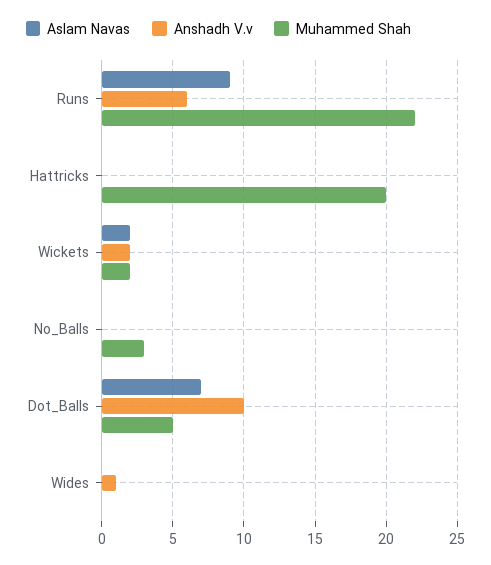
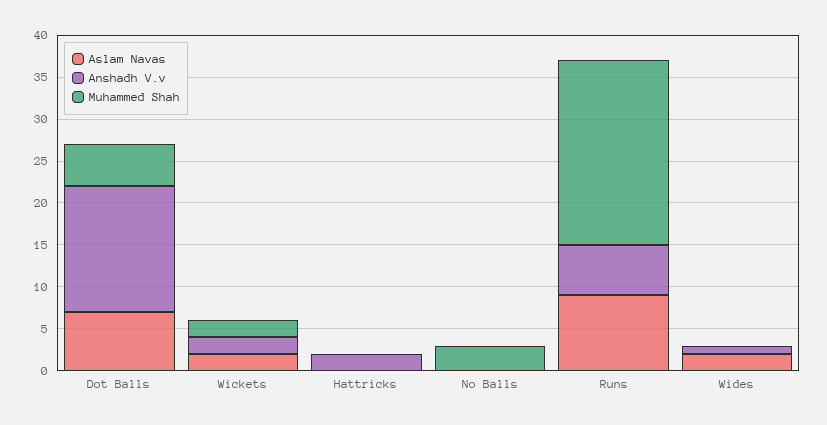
  {
    "Aslam Navas": {
      "Runs": 9,
      "Hattricks": 0,
      "Wickets": 2,
      "No_Balls": 0,
      "Dot_Balls": 7,
-     "Wides": 0
+     "Wides": 2
    },
    "Anshadh V.v": {
      "Runs": 6,
-     "Hattricks": 0,
+     "Hattricks": 2,
      "Wickets": 2,
      "No_Balls": 0,
-     "Dot_Balls": 10,
+     "Dot_Balls": 15,
      "Wides": 1
    },
    "Muhammed Shah": {
      "Runs": 22,
-     "Hattricks": 20,
+     "Hattricks": 0,
      "Wickets": 2,
      "No_Balls": 3,
      "Dot_Balls": 5,
      "Wides": 0
    }
  }

